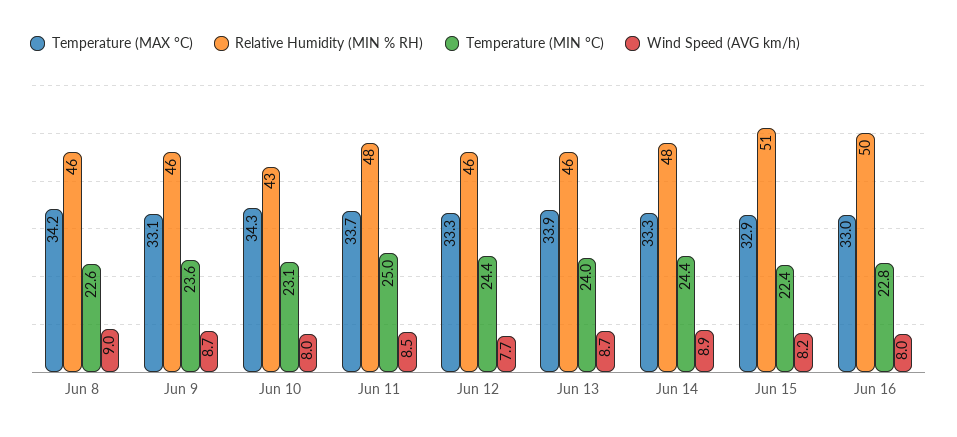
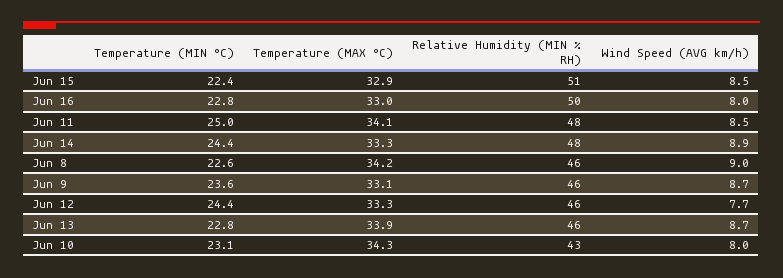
  {
    "Temperature (MAX °C)": {
      "Jun 8": 34.2,
      "Jun 9": 33.1,
      "Jun 10": 34.3,
-     "Jun 11": 33.7,
+     "Jun 11": 34.1,
      "Jun 12": 33.3,
      "Jun 13": 33.9,
      "Jun 14": 33.3,
      "Jun 15": 32.9,
      "Jun 16": 33
    },
    "Relative Humidity (MIN % RH)": {
      "Jun 8": 46,
      "Jun 9": 46,
      "Jun 10": 43,
      "Jun 11": 48,
      "Jun 12": 46,
      "Jun 13": 46,
      "Jun 14": 48,
      "Jun 15": 51,
      "Jun 16": 50
    },
    "Temperature (MIN °C)": {
      "Jun 8": 22.6,
      "Jun 9": 23.6,
      "Jun 10": 23.1,
      "Jun 11": 25,
      "Jun 12": 24.4,
-     "Jun 13": 24,
+     "Jun 13": 22.8,
      "Jun 14": 24.4,
      "Jun 15": 22.4,
      "Jun 16": 22.8
    },
    "Wind Speed (AVG km/h)": {
      "Jun 8": 9,
      "Jun 9": 8.7,
      "Jun 10": 8,
      "Jun 11": 8.5,
      "Jun 12": 7.7,
      "Jun 13": 8.7,
      "Jun 14": 8.9,
-     "Jun 15": 8.2,
+     "Jun 15": 8.5,
      "Jun 16": 8
    }
  }

